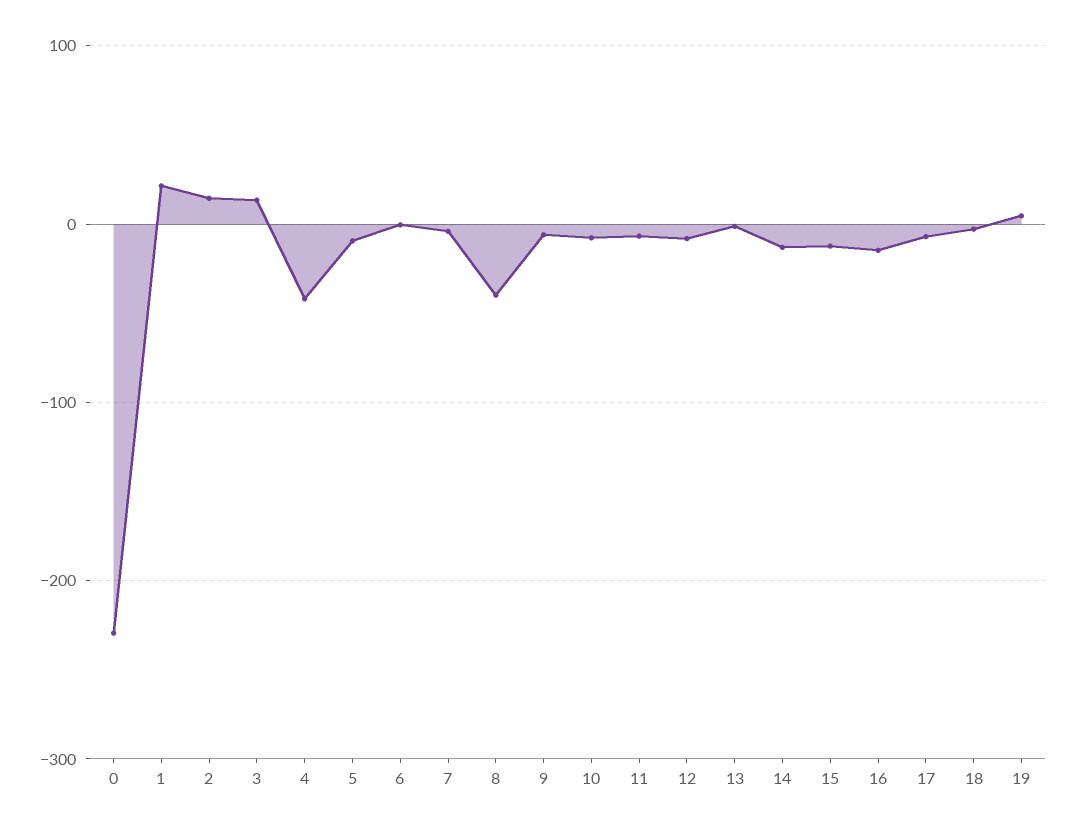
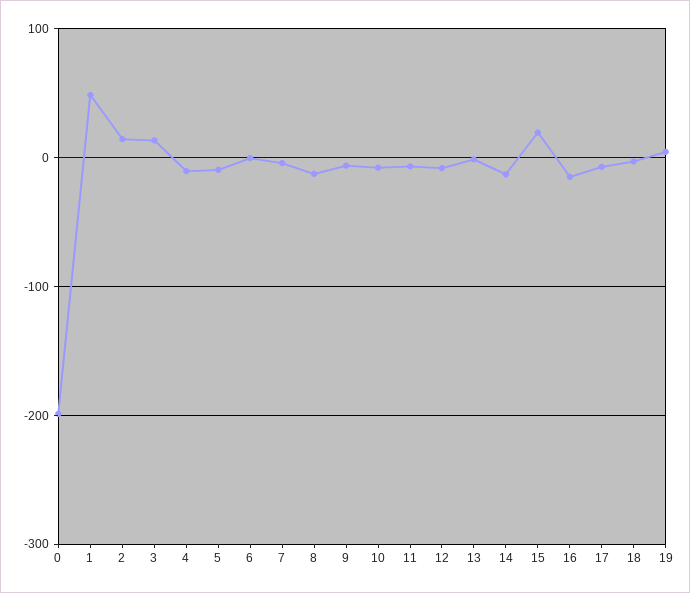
  {
-   "0": -230,
+   "0": -200,
-   "1": 20,
+   "1": 50,
    "2": 10,
    "3": 10,
-   "4": -40,
+   "4": -10,
    "5": -10,
    "6": 0,
    "7": 0,
-   "8": -40,
+   "8": -10,
    "9": -10,
    "10": -10,
    "11": -10,
    "12": -10,
    "13": 0,
    "14": -10,
-   "15": -10,
+   "15": 20,
    "16": -10,
    "17": -10,
    "18": 0,
    "19": 0
  }

